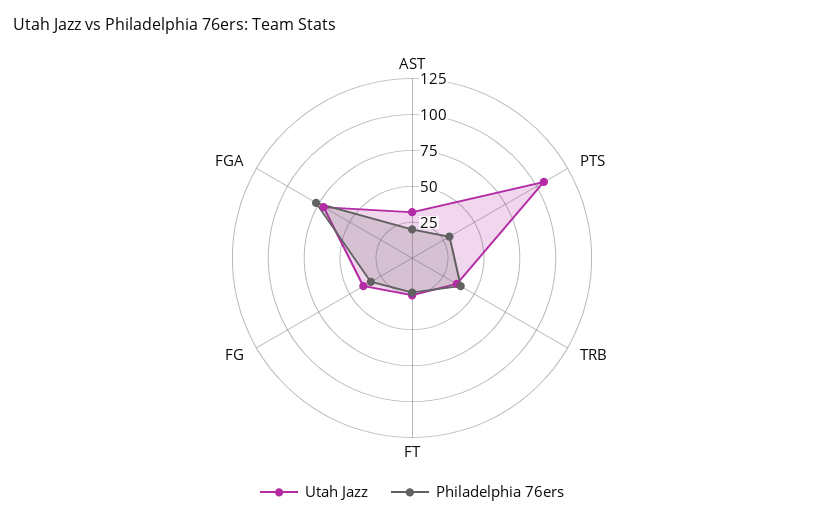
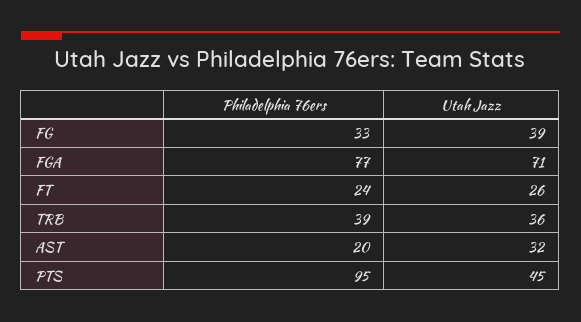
  {
    "Utah Jazz": {
      "AST": 32,
-     "PTS": 100,
+     "PTS": 45,
      "TRB": 36,
      "FT": 26,
      "FG": 39,
      "FGA": 71
    },
    "Philadelphia 76ers": {
      "AST": 20,
-     "PTS": 25,
+     "PTS": 95,
      "TRB": 39,
      "FT": 24,
      "FG": 33,
      "FGA": 77
    }
  }

